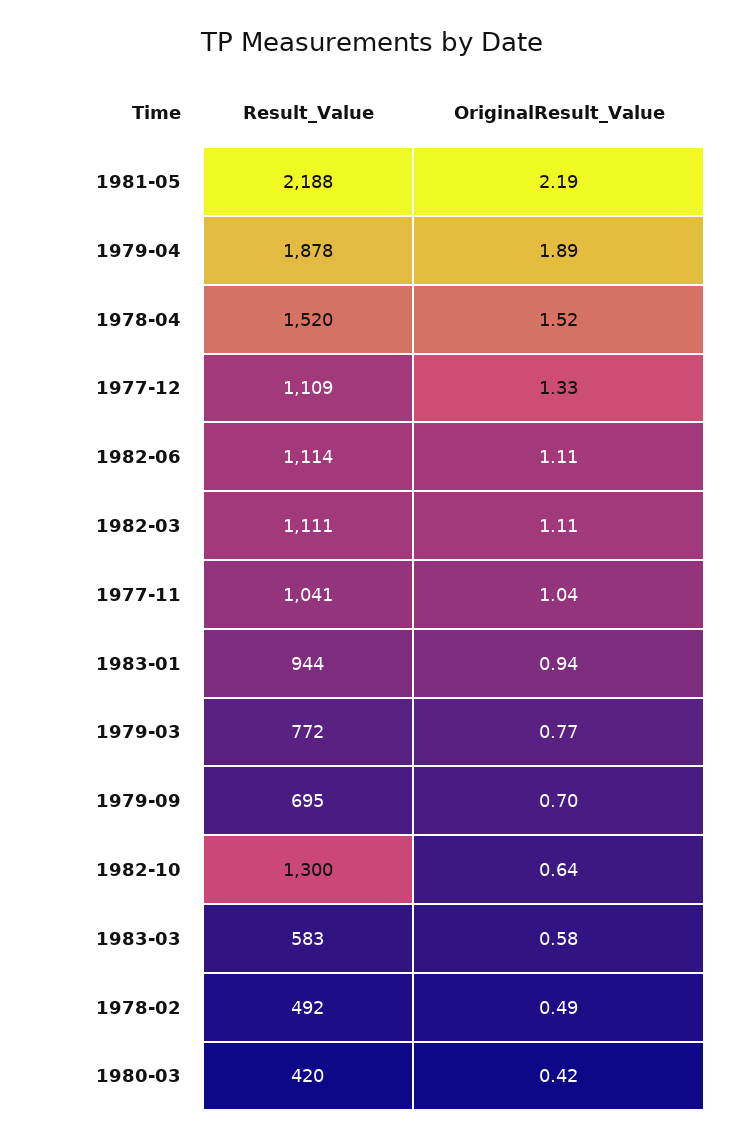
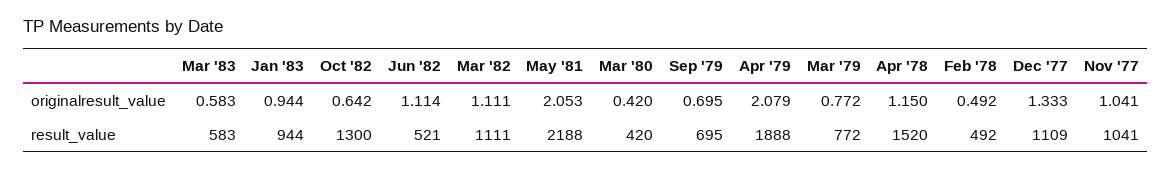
  {
    "Result_Value": {
      "1981-05": 2188,
-     "1979-04": 1878,
+     "1979-04": 1888,
      "1978-04": 1520,
      "1977-12": 1109,
-     "1982-06": 1114,
+     "1982-06": 521,
      "1982-03": 1111,
      "1977-11": 1041,
      "1983-01": 944,
      "1979-03": 772,
      "1979-09": 695,
      "1982-10": 1300,
      "1983-03": 583,
      "1978-02": 492,
      "1980-03": 420
    },
    "OriginalResult_Value": {
-     "1981-05": 2.19,
+     "1981-05": 2.053,
-     "1979-04": 1.89,
+     "1979-04": 2.079,
-     "1978-04": 1.52,
+     "1978-04": 1.15,
      "1977-12": 1.333,
      "1982-06": 1.114,
      "1982-03": 1.111,
      "1977-11": 1.041,
      "1983-01": 0.944,
      "1979-03": 0.772,
      "1979-09": 0.695,
      "1982-10": 0.642,
      "1983-03": 0.583,
      "1978-02": 0.492,
      "1980-03": 0.42
    }
  }

